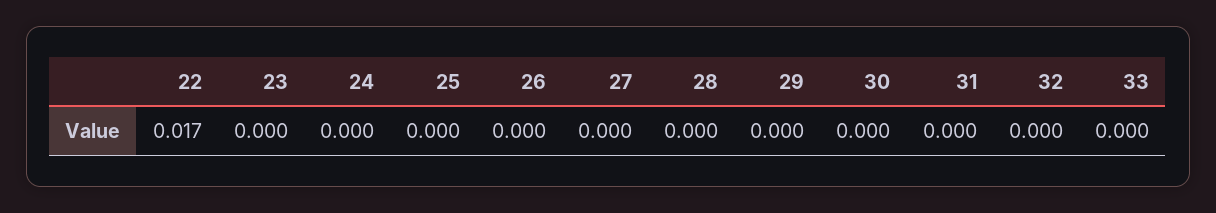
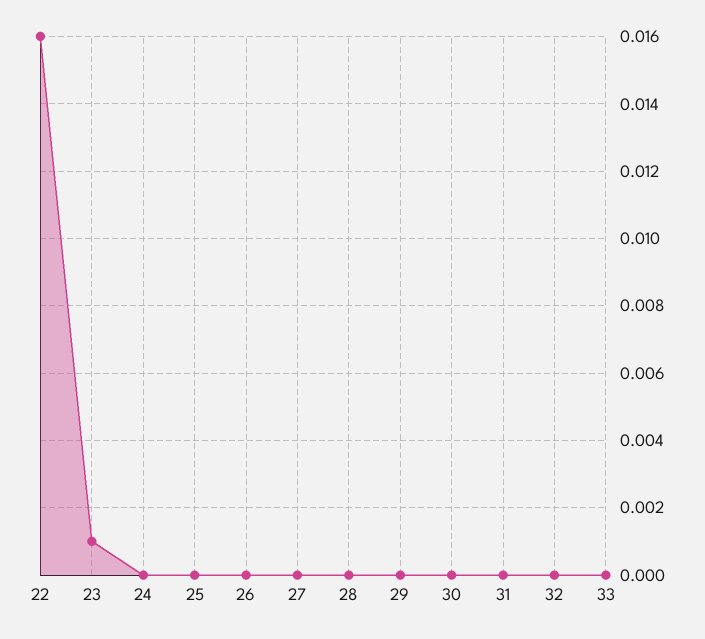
  {
-   "22": 0.017,
+   "22": 0.016,
-   "23": 0,
+   "23": 0.001,
    "24": 0,
    "25": 0,
    "26": 0,
    "27": 0,
    "28": 0,
    "29": 0,
    "30": 0,
    "31": 0,
    "32": 0,
    "33": 0
  }

